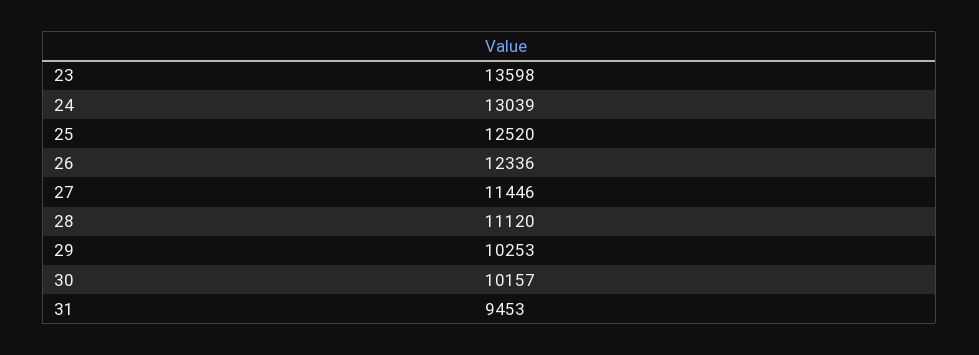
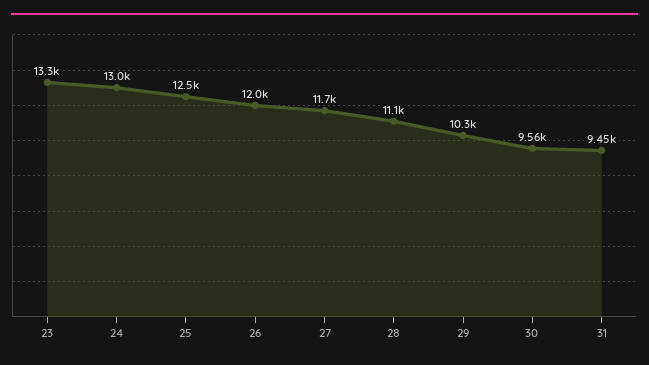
  {
-   "23": 13598,
+   "23": 13300,
    "24": 13039,
    "25": 12520,
-   "26": 12336,
+   "26": 12000,
-   "27": 11446,
+   "27": 11700,
    "28": 11120,
    "29": 10253,
-   "30": 10157,
+   "30": 9560,
    "31": 9453
  }

